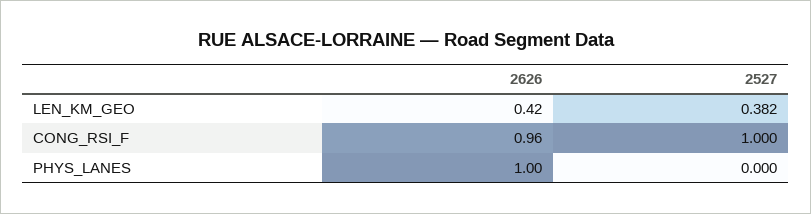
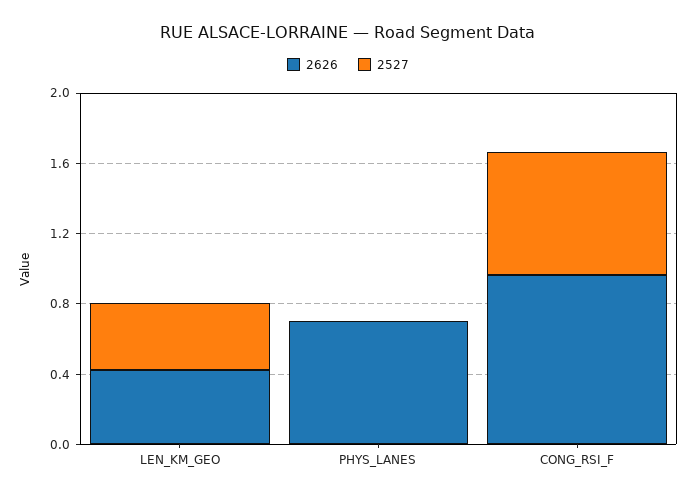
  {
    "2626": {
      "LEN_KM_GEO": 0.42,
      "CONG_RSI_F": 0.96,
-     "PHYS_LANES": 1
+     "PHYS_LANES": 0.7
    },
    "2527": {
      "LEN_KM_GEO": 0.382,
-     "CONG_RSI_F": 1,
+     "CONG_RSI_F": 0.7,
      "PHYS_LANES": 0
    }
  }

